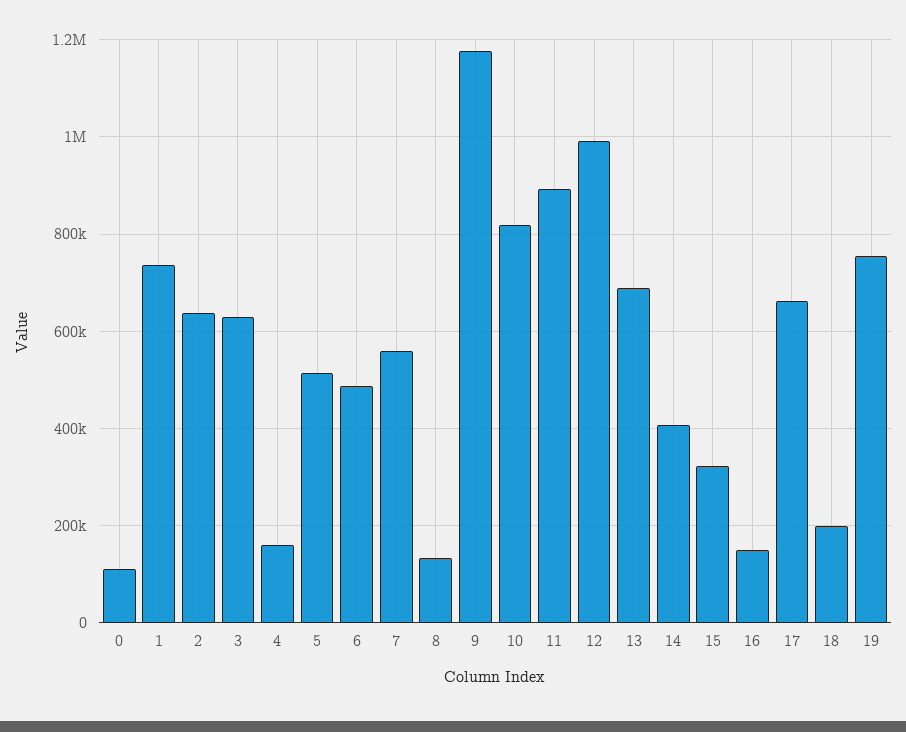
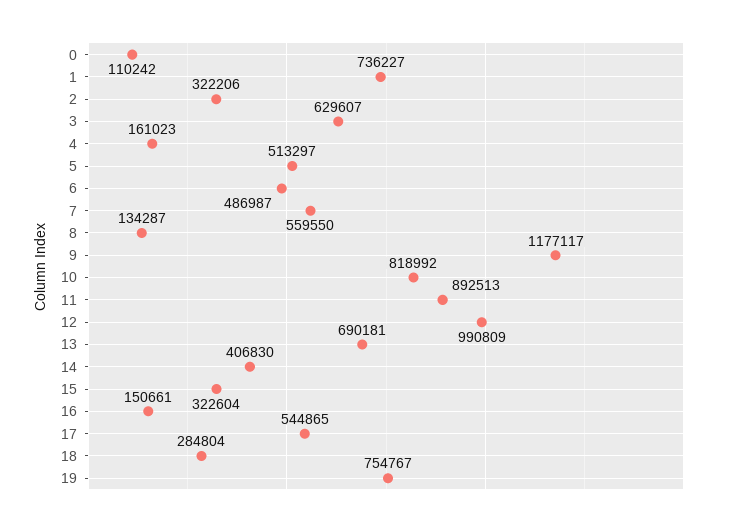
  {
    "0": 110242,
    "1": 736227,
-   "2": 640000,
+   "2": 322206,
    "3": 629607,
    "4": 161023,
    "5": 513297,
    "6": 486987,
    "7": 559550,
    "8": 134287,
    "9": 1177117,
    "10": 818992,
    "11": 892513,
    "12": 990809,
    "13": 690181,
    "14": 406830,
    "15": 322604,
    "16": 150661,
-   "17": 660000,
+   "17": 544865,
-   "18": 200000,
+   "18": 284804,
    "19": 754767
  }

